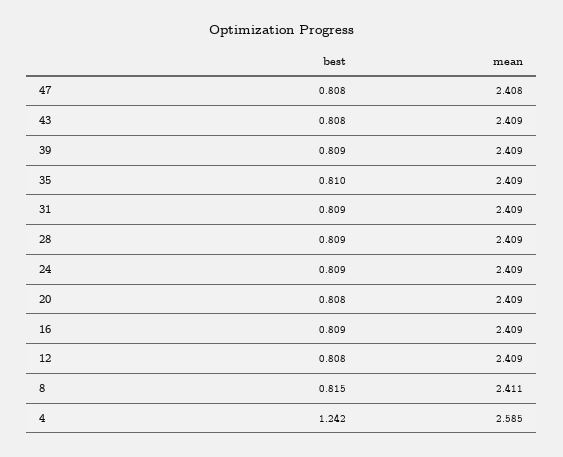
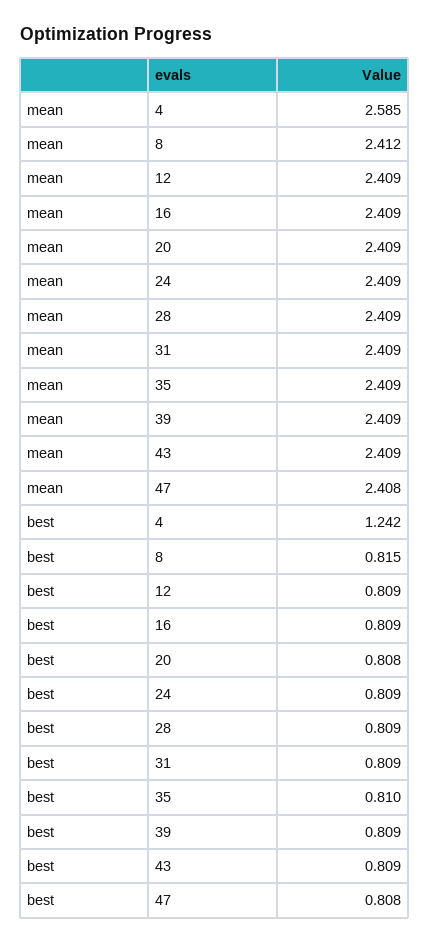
  {
    "best": {
      "47": 0.808,
-     "43": 0.808,
+     "43": 0.809,
      "39": 0.809,
      "35": 0.81,
      "31": 0.809,
      "28": 0.809,
      "24": 0.809,
      "20": 0.808,
      "16": 0.809,
-     "12": 0.808,
+     "12": 0.809,
      "8": 0.815,
      "4": 1.242
    },
    "mean": {
      "47": 2.408,
      "43": 2.409,
      "39": 2.409,
      "35": 2.409,
      "31": 2.409,
      "28": 2.409,
      "24": 2.409,
      "20": 2.409,
      "16": 2.409,
      "12": 2.409,
-     "8": 2.411,
+     "8": 2.412,
      "4": 2.585
    }
  }

